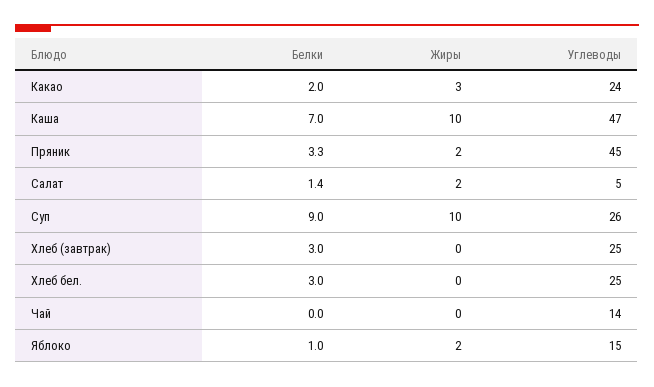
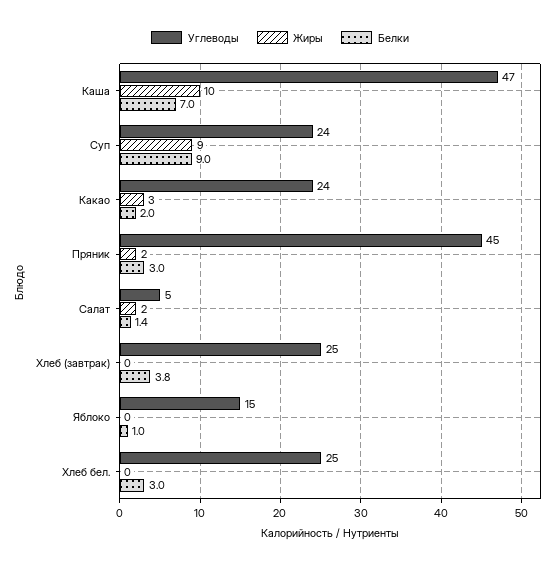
  {
    "Белки": {
      "Какао": 2,
      "Каша": 7,
-     "Пряник": 3.3,
+     "Пряник": 3,
      "Салат": 1.4,
      "Суп": 9,
-     "Хлеб (завтрак)": 3,
+     "Хлеб (завтрак)": 3.8,
      "Хлеб бел.": 3,
-     "Чай": 0,
      "Яблоко": 1
    },
    "Жиры": {
      "Какао": 3,
      "Каша": 10,
      "Пряник": 2,
      "Салат": 2,
-     "Суп": 10,
+     "Суп": 9,
      "Хлеб (завтрак)": 0,
      "Хлеб бел.": 0,
-     "Чай": 0,
-     "Яблоко": 2
+     "Яблоко": 0
    },
    "Углеводы": {
      "Какао": 24,
      "Каша": 47,
      "Пряник": 45,
      "Салат": 5,
-     "Суп": 26,
+     "Суп": 24,
      "Хлеб (завтрак)": 25,
      "Хлеб бел.": 25,
-     "Чай": 14,
      "Яблоко": 15
    }
  }

